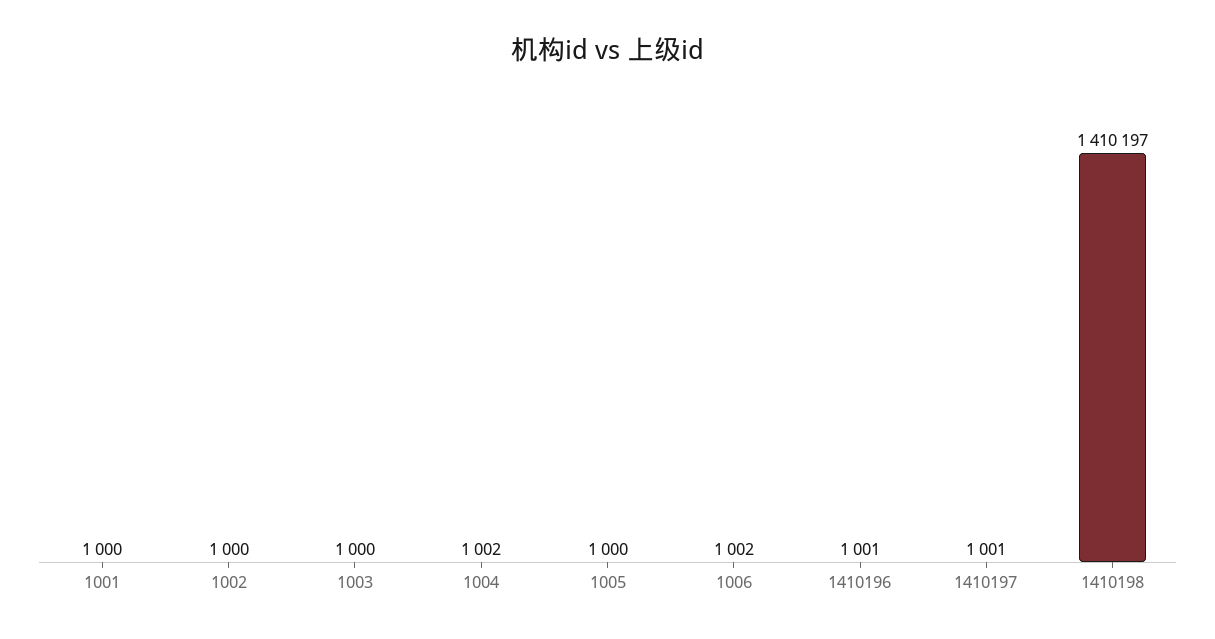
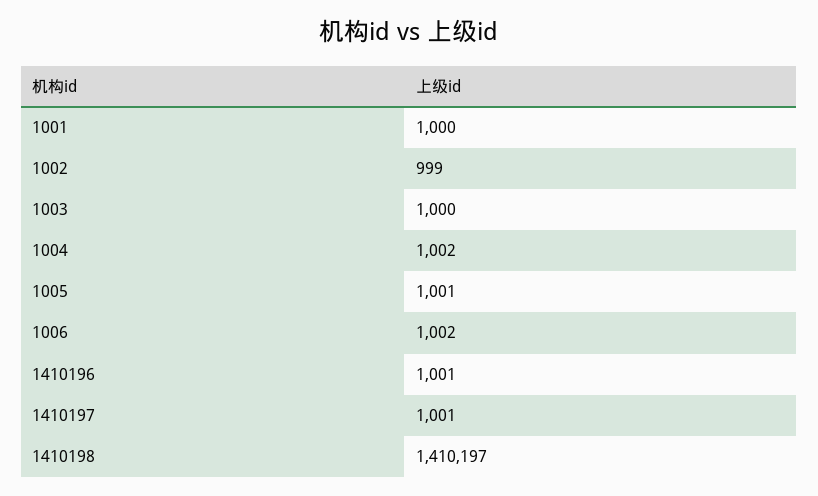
  {
    "1001": 1000,
-   "1002": 1000,
+   "1002": 999,
    "1003": 1000,
    "1004": 1002,
-   "1005": 1000,
+   "1005": 1001,
    "1006": 1002,
    "1410196": 1001,
    "1410197": 1001,
    "1410198": 1410197
  }

